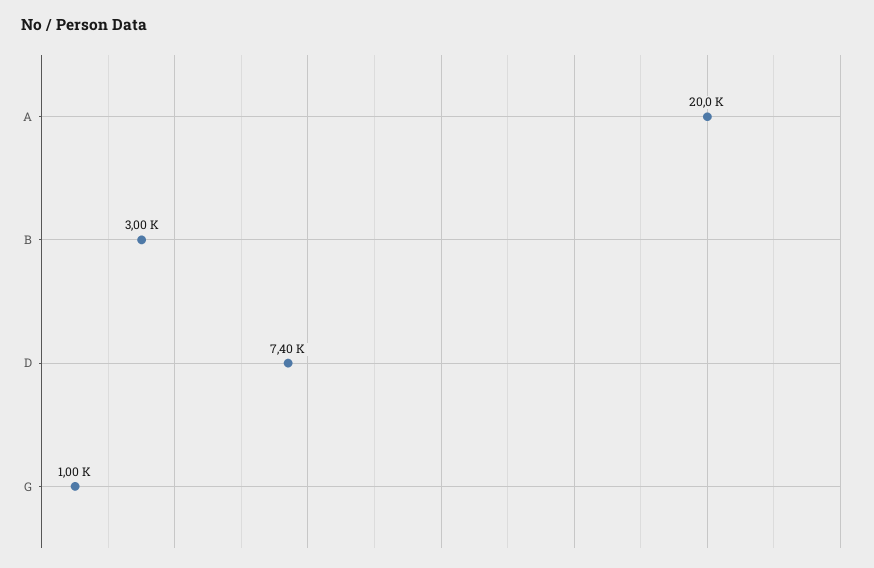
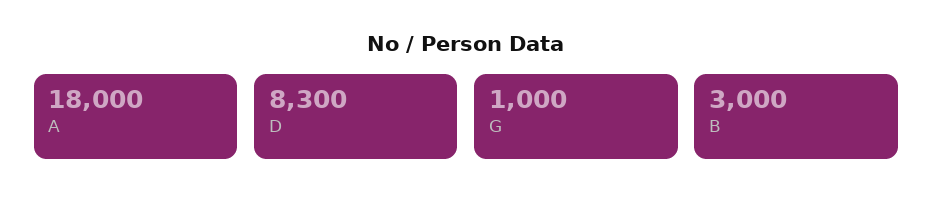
  {
-   "A": 20000,
+   "A": 18000,
    "B": 3000,
-   "D": 7400,
+   "D": 8300,
    "G": 1000
  }

